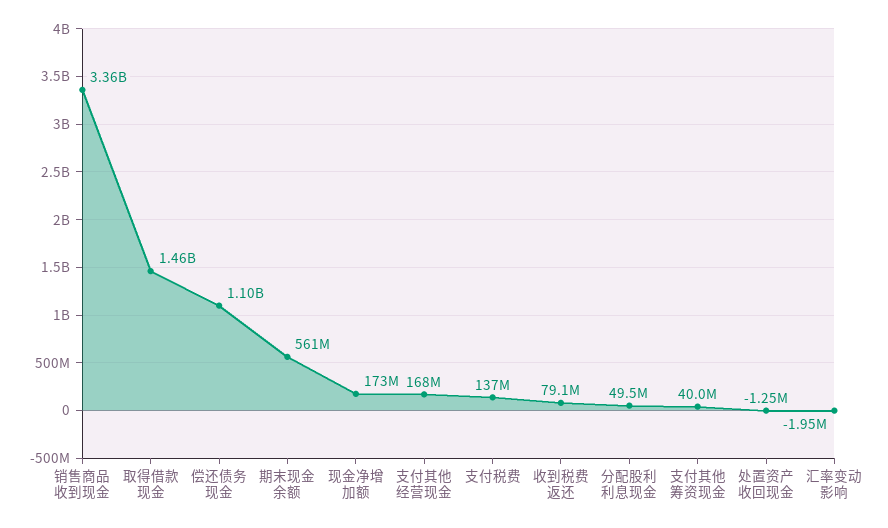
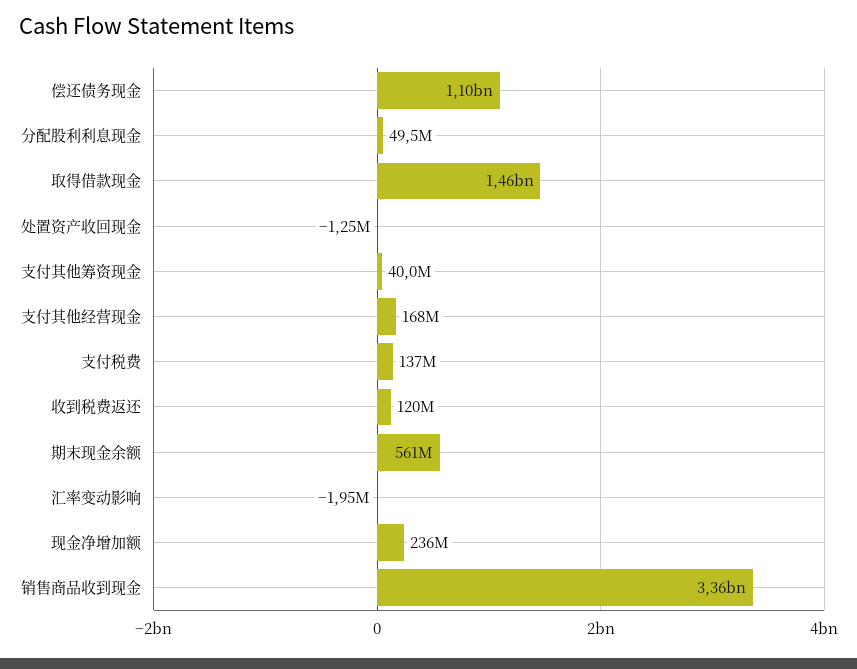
  {
    "销售商品收到现金": 3360000000,
    "取得借款现金": 1460000000,
    "偿还债务现金": 1100000000,
    "期末现金余额": 561000000,
-   "现金净增加额": 173000000,
+   "现金净增加额": 236000000,
    "支付其他经营现金": 168000000,
    "支付税费": 137000000,
-   "收到税费返还": 79100000,
+   "收到税费返还": 120000000,
    "分配股利利息现金": 49500000,
    "支付其他筹资现金": 40000000,
    "处置资产收回现金": -1250000,
    "汇率变动影响": -1950000
  }

